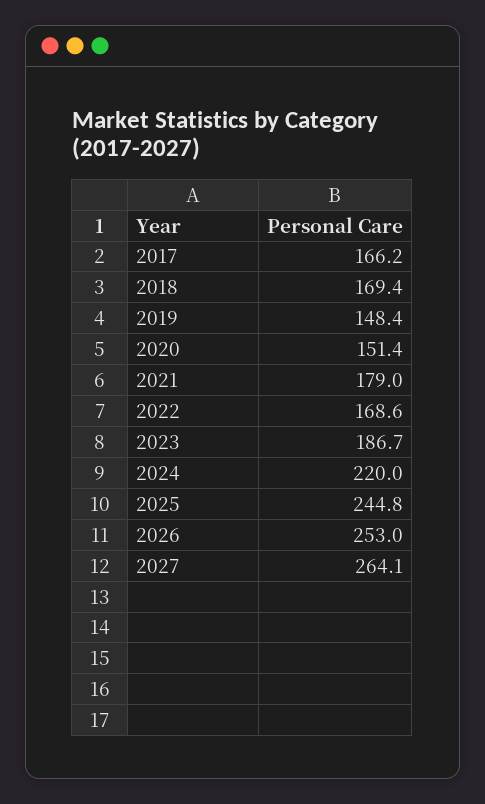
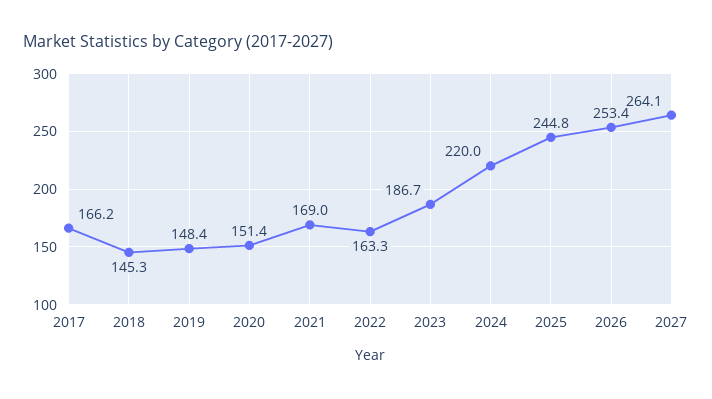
  {
    "2017": 166.2,
-   "2018": 169.4,
+   "2018": 145.3,
    "2019": 148.4,
    "2020": 151.4,
-   "2021": 179,
+   "2021": 169,
-   "2022": 168.6,
+   "2022": 163.3,
    "2023": 186.7,
    "2024": 220,
    "2025": 244.8,
-   "2026": 253,
+   "2026": 253.4,
    "2027": 264.1
  }

